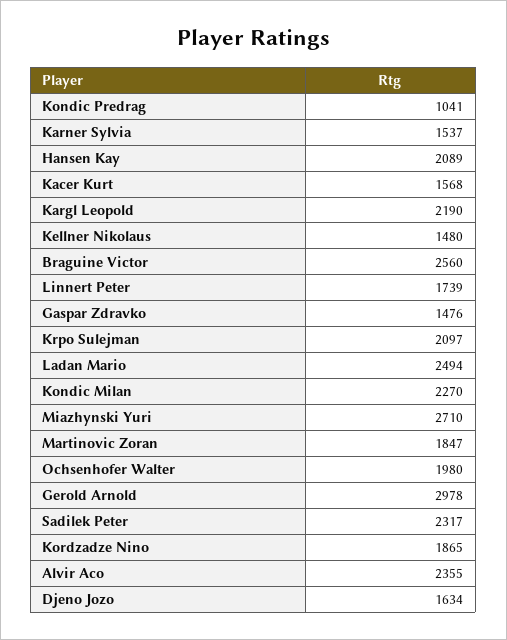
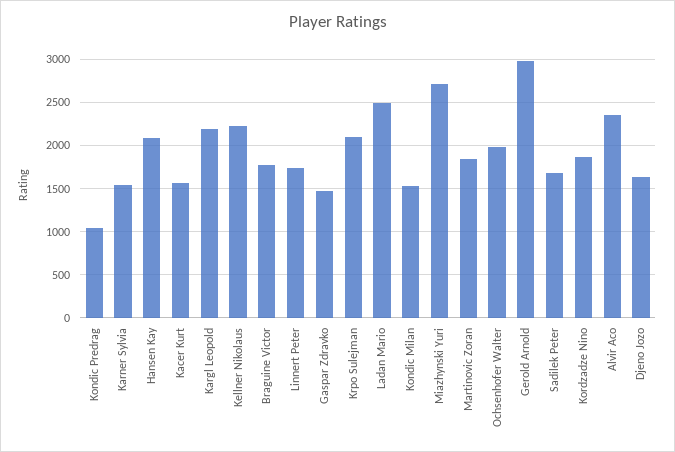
  {
    "Kondic Predrag": 1041,
    "Karner Sylvia": 1537,
    "Hansen Kay": 2089,
    "Kacer Kurt": 1568,
    "Kargl Leopold": 2190,
-   "Kellner Nikolaus": 1480,
+   "Kellner Nikolaus": 2200,
-   "Braguine Victor": 2560,
+   "Braguine Victor": 1800,
    "Linnert Peter": 1739,
    "Gaspar Zdravko": 1476,
    "Krpo Sulejman": 2097,
    "Ladan Mario": 2494,
-   "Kondic Milan": 2270,
+   "Kondic Milan": 1500,
    "Miazhynski Yuri": 2710,
    "Martinovic Zoran": 1847,
    "Ochsenhofer Walter": 1980,
    "Gerold Arnold": 2978,
-   "Sadilek Peter": 2317,
+   "Sadilek Peter": 1700,
    "Kordzadze Nino": 1865,
    "Alvir Aco": 2355,
    "Djeno Jozo": 1634
  }

